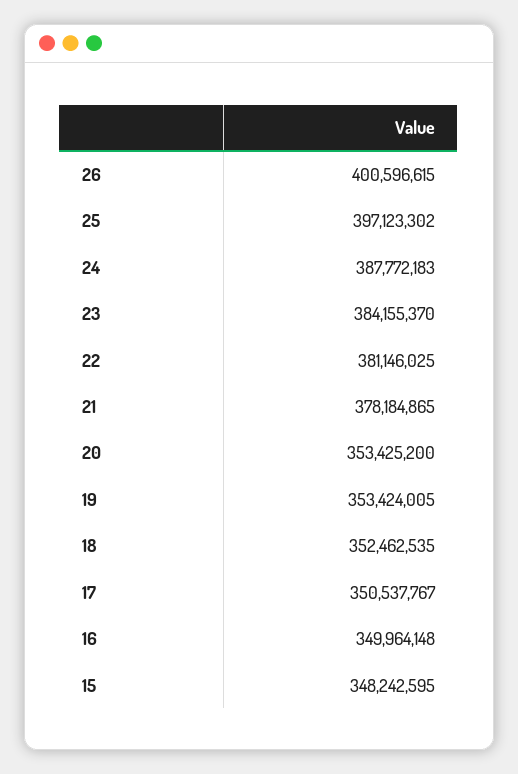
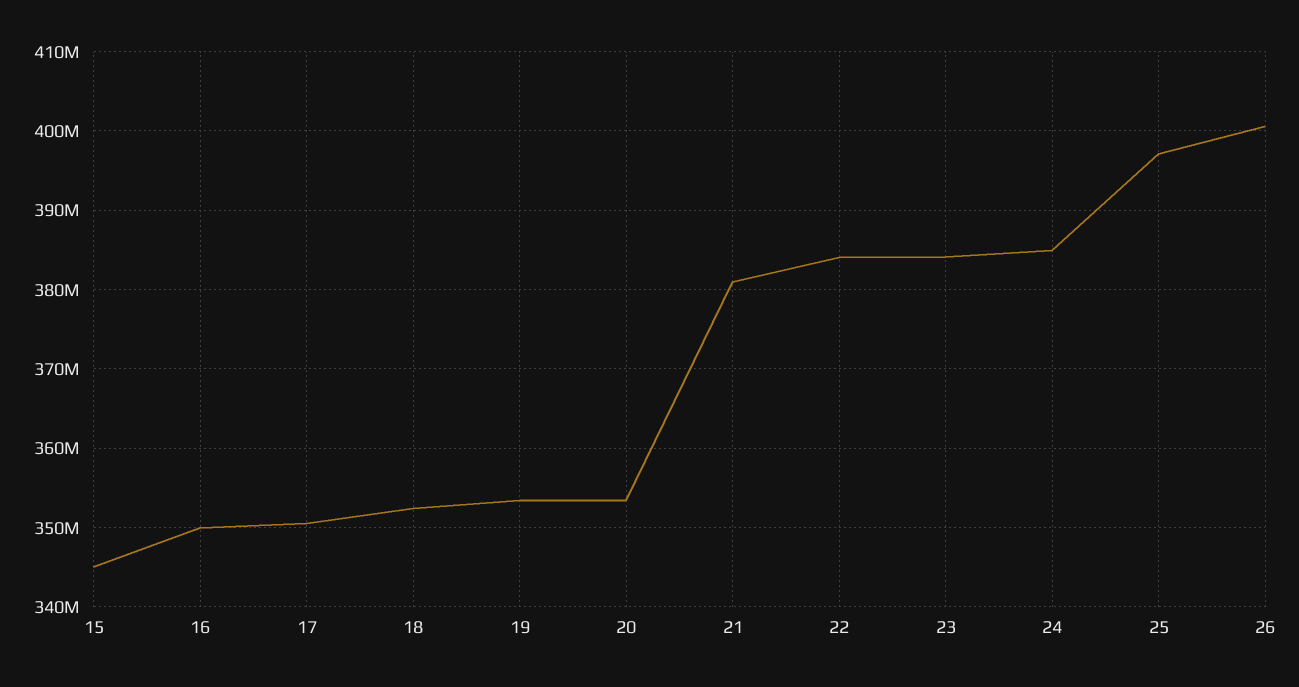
  {
    "26": 400596615,
    "25": 397123302,
-   "24": 387772183,
+   "24": 385000000,
    "23": 384155370,
-   "22": 381146025,
+   "22": 384000000,
-   "21": 378184865,
+   "21": 381000000,
    "20": 353425200,
    "19": 353424005,
    "18": 352462535,
    "17": 350537767,
    "16": 349964148,
-   "15": 348242595
+   "15": 345000000
  }

